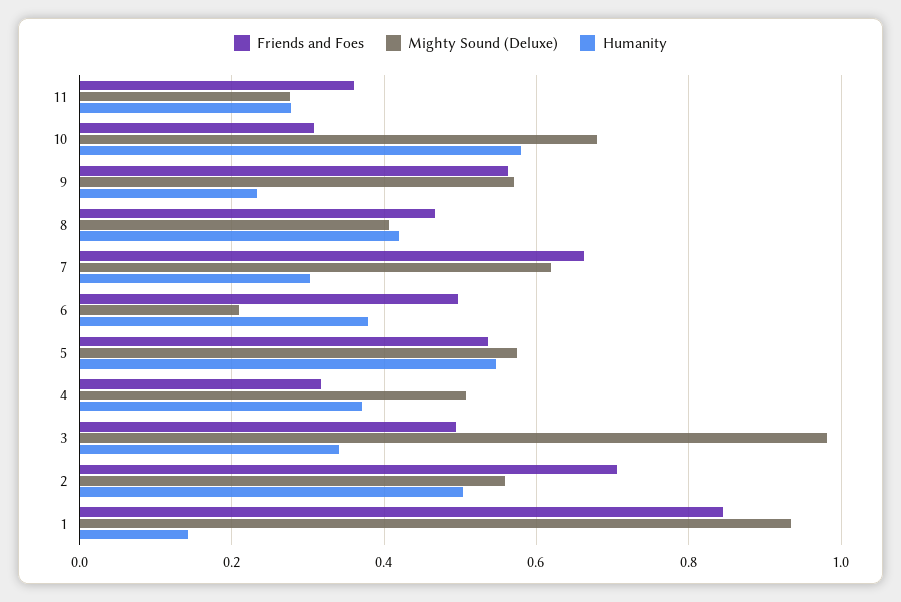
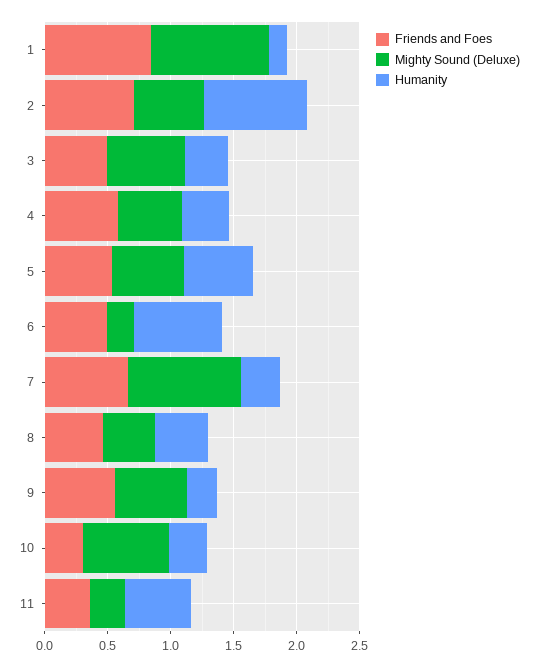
  {
    "Friends and Foes": {
      "11": 0.36,
      "10": 0.3,
      "9": 0.56,
      "8": 0.46,
      "7": 0.66,
      "6": 0.5,
      "5": 0.54,
-     "4": 0.32,
+     "4": 0.6,
      "3": 0.5,
      "2": 0.7,
      "1": 0.84
    },
    "Mighty Sound (Deluxe)": {
      "11": 0.28,
      "10": 0.68,
      "9": 0.58,
      "8": 0.4,
-     "7": 0.62,
+     "7": 0.9,
      "6": 0.22,
      "5": 0.58,
      "4": 0.5,
-     "3": 0.98,
+     "3": 0.6,
      "2": 0.56,
      "1": 0.94
    },
    "Humanity": {
-     "11": 0.28,
+     "11": 0.5,
-     "10": 0.58,
+     "10": 0.3,
      "9": 0.24,
      "8": 0.42,
      "7": 0.3,
-     "6": 0.38,
+     "6": 0.7,
      "5": 0.54,
      "4": 0.38,
      "3": 0.34,
-     "2": 0.5,
+     "2": 0.8,
      "1": 0.14
    }
  }

